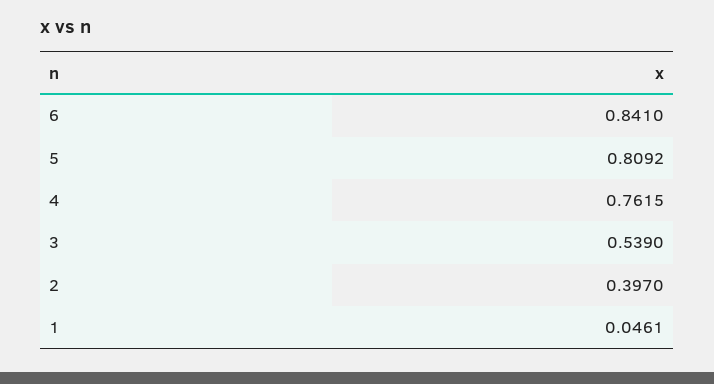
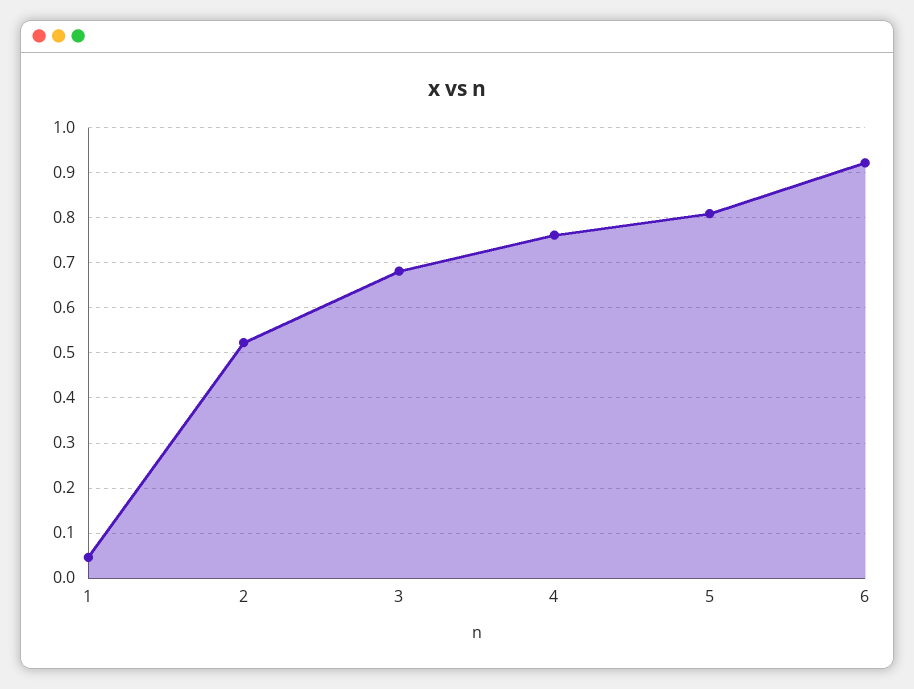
  {
-   "6": 0.841,
+   "6": 0.92,
    "5": 0.8092,
    "4": 0.7615,
-   "3": 0.539,
+   "3": 0.68,
-   "2": 0.397,
+   "2": 0.52,
    "1": 0.0461
  }

